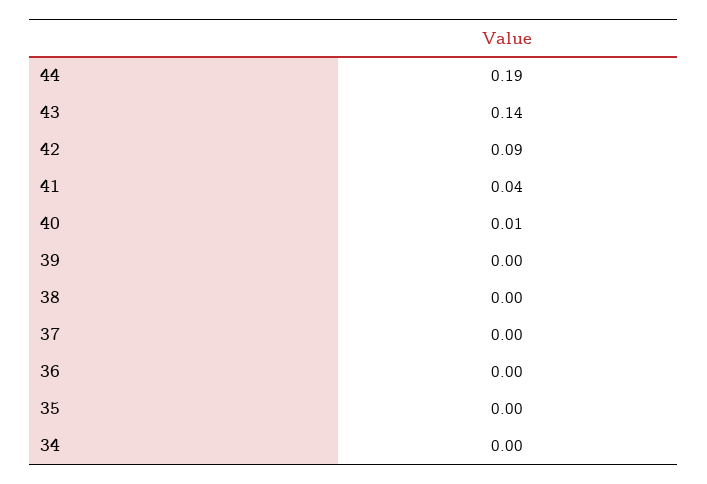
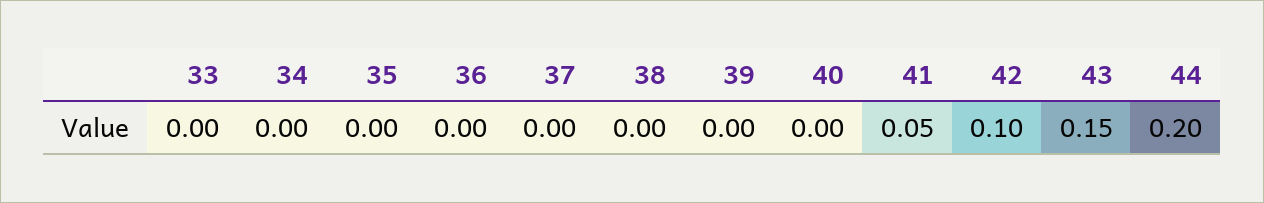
  {
-   "44": 0.19,
+   "44": 0.2,
-   "43": 0.14,
+   "43": 0.15,
-   "42": 0.09,
+   "42": 0.1,
-   "41": 0.04,
+   "41": 0.05,
-   "40": 0.01,
+   "40": 0,
    "39": 0,
    "38": 0,
    "37": 0,
    "36": 0,
    "35": 0,
-   "34": 0
+   "34": 0,
+   "33": 0
  }

